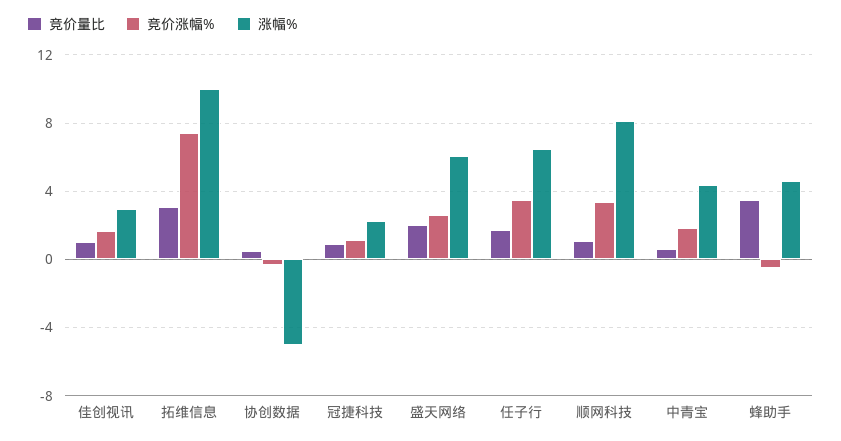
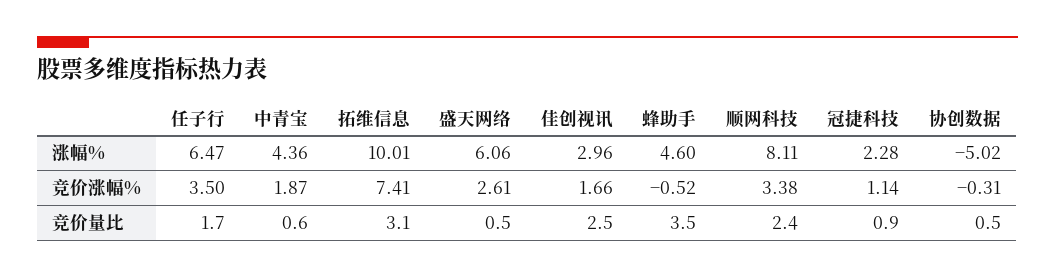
  {
    "竞价量比": {
-     "佳创视讯": 1,
+     "佳创视讯": 2.5,
      "拓维信息": 3.1,
      "协创数据": 0.5,
      "冠捷科技": 0.9,
-     "盛天网络": 2,
+     "盛天网络": 0.5,
      "任子行": 1.7,
-     "顺网科技": 1,
+     "顺网科技": 2.4,
      "中青宝": 0.6,
      "蜂助手": 3.5
    },
    "竞价涨幅%": {
      "佳创视讯": 1.66,
      "拓维信息": 7.41,
      "协创数据": -0.31,
      "冠捷科技": 1.14,
      "盛天网络": 2.61,
      "任子行": 3.5,
      "顺网科技": 3.38,
      "中青宝": 1.87,
      "蜂助手": -0.52
    },
    "涨幅%": {
      "佳创视讯": 2.96,
      "拓维信息": 10.01,
      "协创数据": -5.02,
      "冠捷科技": 2.28,
      "盛天网络": 6.06,
      "任子行": 6.47,
      "顺网科技": 8.11,
      "中青宝": 4.36,
      "蜂助手": 4.6
    }
  }

